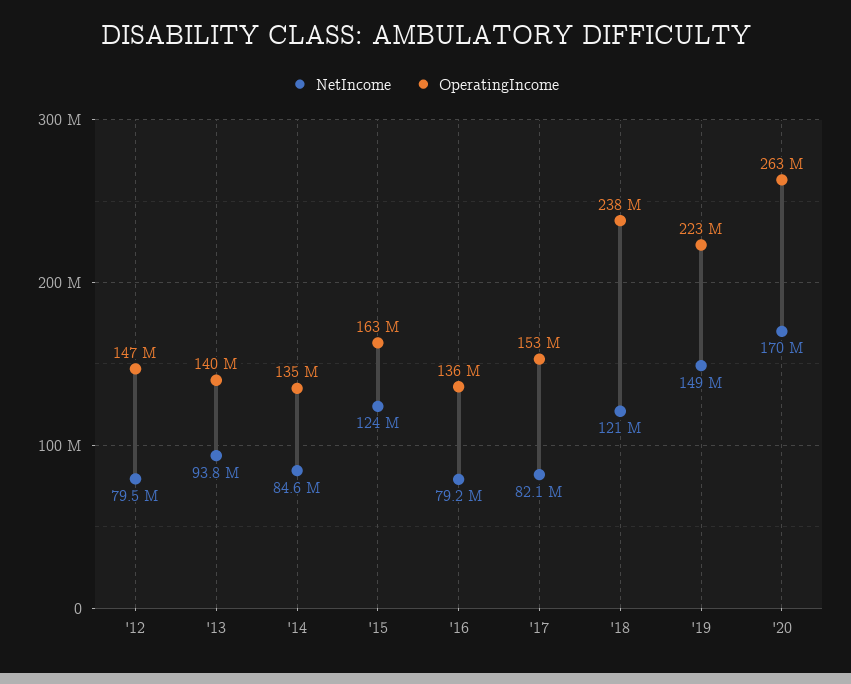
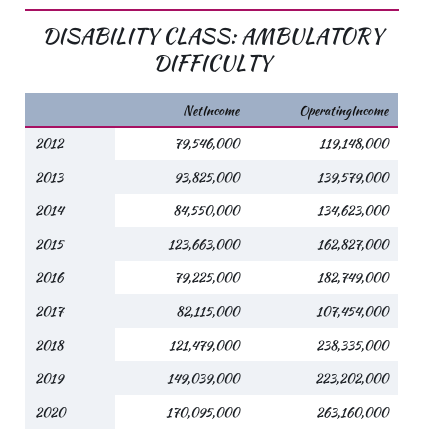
  {
    "NetIncome": {
      "'12": 79546000,
      "'13": 93825000,
      "'14": 84550000,
      "'15": 123663000,
      "'16": 79225000,
      "'17": 82115000,
      "'18": 121479000,
      "'19": 149039000,
      "'20": 170095000
    },
    "OperatingIncome": {
-     "'12": 147000000,
+     "'12": 119148000,
      "'13": 139579000,
      "'14": 134623000,
      "'15": 162827000,
-     "'16": 136000000,
+     "'16": 182749000,
-     "'17": 153000000,
+     "'17": 107454000,
      "'18": 238335000,
      "'19": 223202000,
      "'20": 263160000
    }
  }

